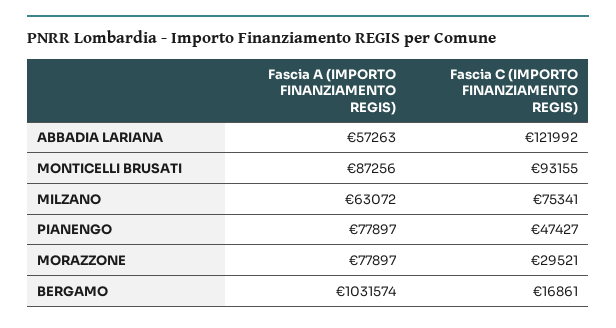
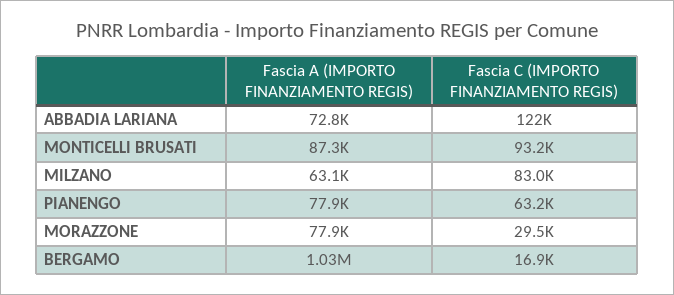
  {
    "Fascia A (IMPORTO FINANZIAMENTO REGIS)": {
-     "ABBADIA LARIANA": 57263,
+     "ABBADIA LARIANA": 72800,
      "MONTICELLI BRUSATI": 87256,
      "MILZANO": 63072,
      "PIANENGO": 77897,
      "MORAZZONE": 77897,
      "BERGAMO": 1031574
    },
    "Fascia C (IMPORTO FINANZIAMENTO REGIS)": {
      "ABBADIA LARIANA": 121992,
      "MONTICELLI BRUSATI": 93155,
-     "MILZANO": 75341,
+     "MILZANO": 83000,
-     "PIANENGO": 47427,
+     "PIANENGO": 63200,
      "MORAZZONE": 29521,
      "BERGAMO": 16861
    }
  }

